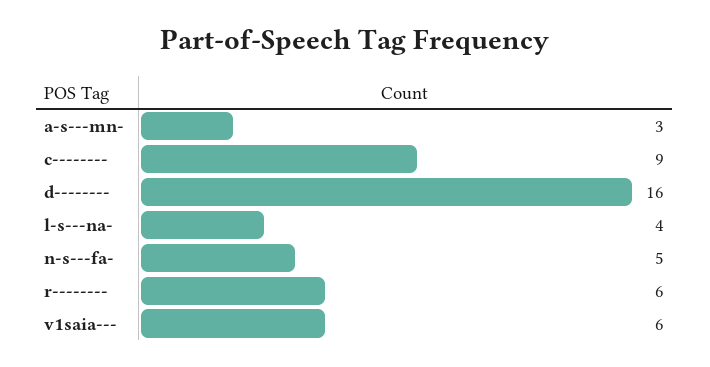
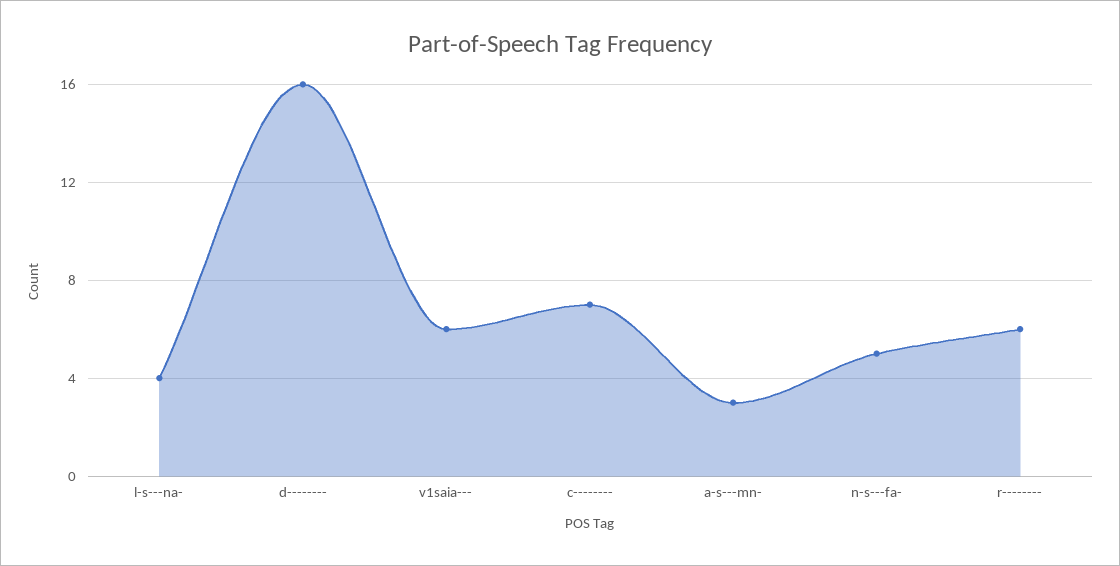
  {
    "a-s---mn-": 3,
-   "c--------": 9,
+   "c--------": 7,
    "d--------": 16,
    "l-s---na-": 4,
    "n-s---fa-": 5,
    "r--------": 6,
    "v1saia---": 6
  }

